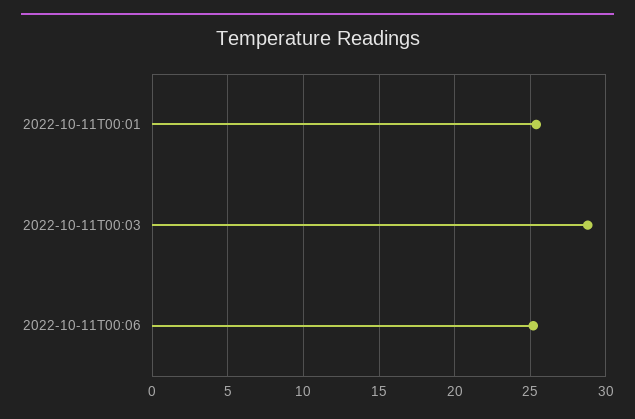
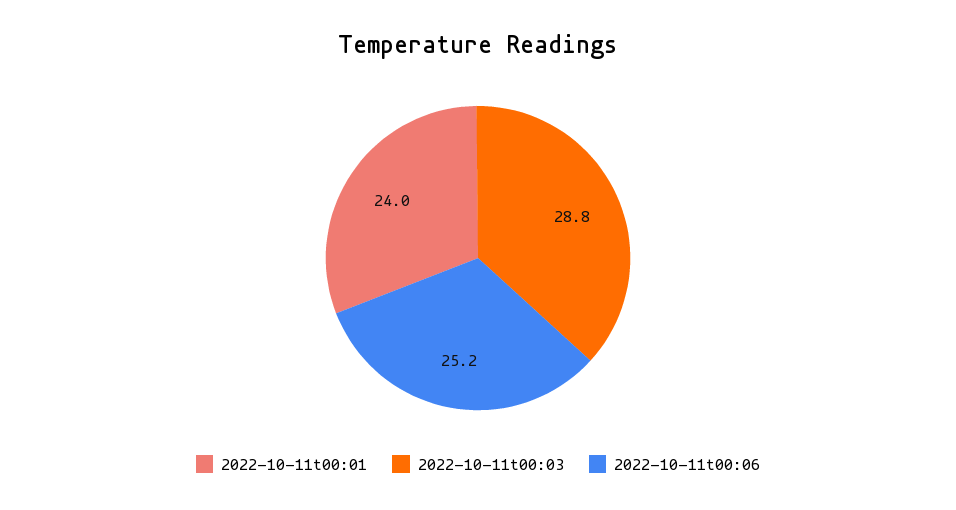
  {
-   "2022-10-11T00:01": 25.5,
+   "2022-10-11T00:01": 24,
    "2022-10-11T00:03": 28.8,
    "2022-10-11T00:06": 25.2
  }

